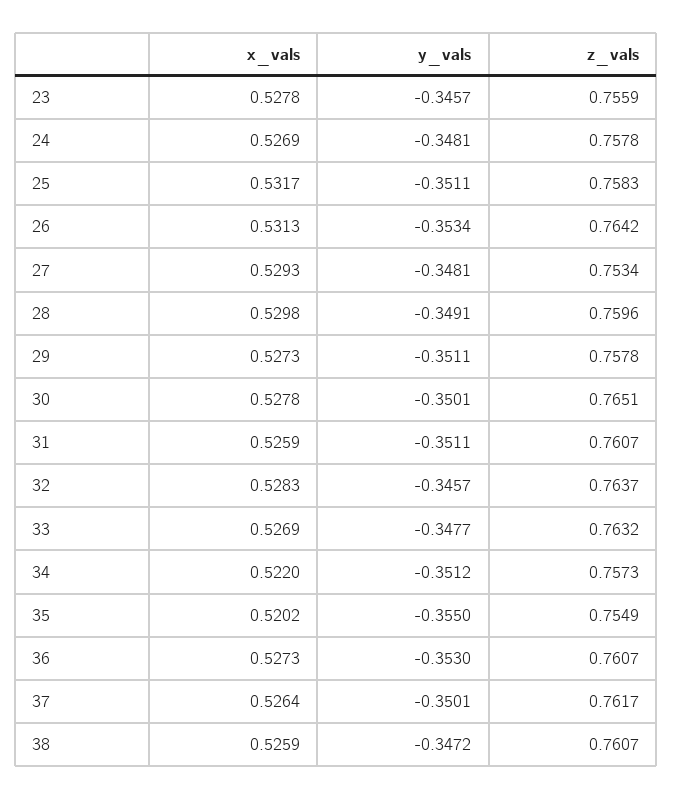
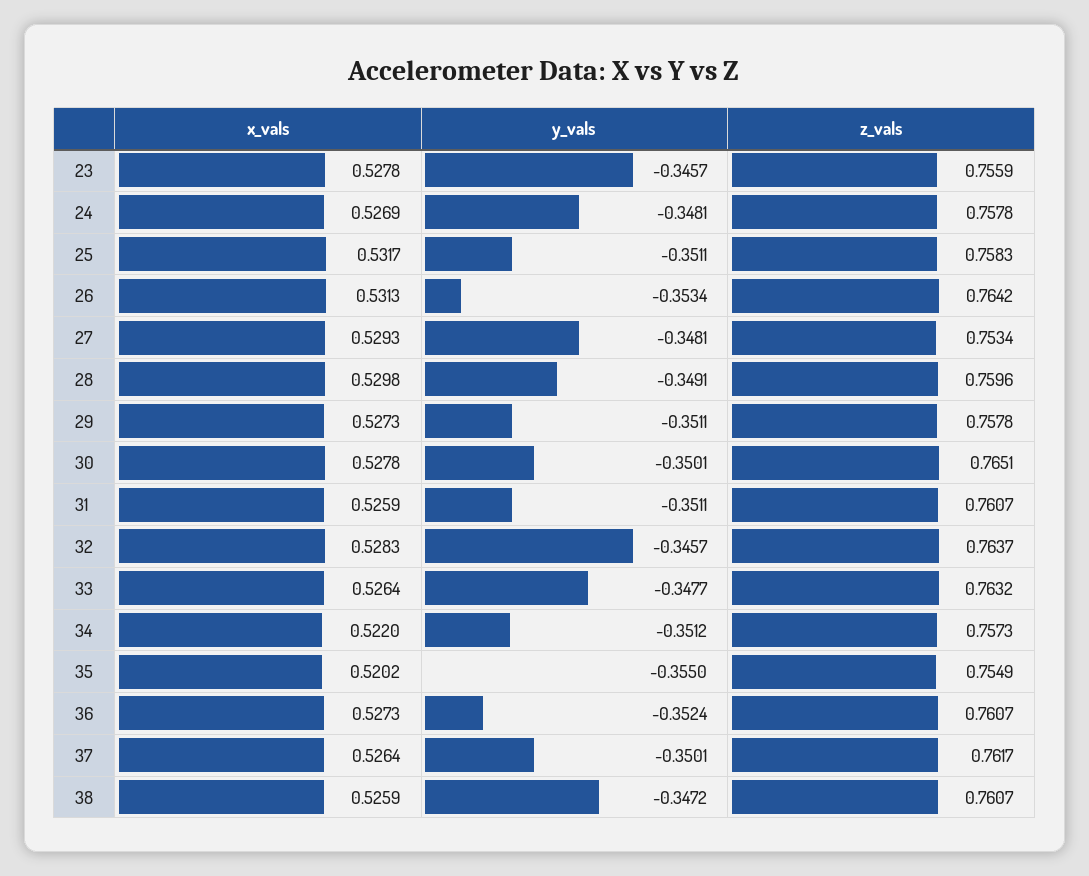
  {
    "x_vals": {
      "23": 0.5278,
      "24": 0.5269,
      "25": 0.5317,
      "26": 0.5313,
      "27": 0.5293,
      "28": 0.5298,
      "29": 0.5273,
      "30": 0.5278,
      "31": 0.5259,
      "32": 0.5283,
-     "33": 0.5269,
+     "33": 0.5264,
      "34": 0.522,
      "35": 0.5202,
      "36": 0.5273,
      "37": 0.5264,
      "38": 0.5259
    },
    "y_vals": {
      "23": -0.3457,
      "24": -0.3481,
      "25": -0.3511,
      "26": -0.3534,
      "27": -0.3481,
      "28": -0.3491,
      "29": -0.3511,
      "30": -0.3501,
      "31": -0.3511,
      "32": -0.3457,
      "33": -0.3477,
      "34": -0.3512,
      "35": -0.355,
-     "36": -0.353,
+     "36": -0.3524,
      "37": -0.3501,
      "38": -0.3472
    },
    "z_vals": {
      "23": 0.7559,
      "24": 0.7578,
      "25": 0.7583,
      "26": 0.7642,
      "27": 0.7534,
      "28": 0.7596,
      "29": 0.7578,
      "30": 0.7651,
      "31": 0.7607,
      "32": 0.7637,
      "33": 0.7632,
      "34": 0.7573,
      "35": 0.7549,
      "36": 0.7607,
      "37": 0.7617,
      "38": 0.7607
    }
  }

